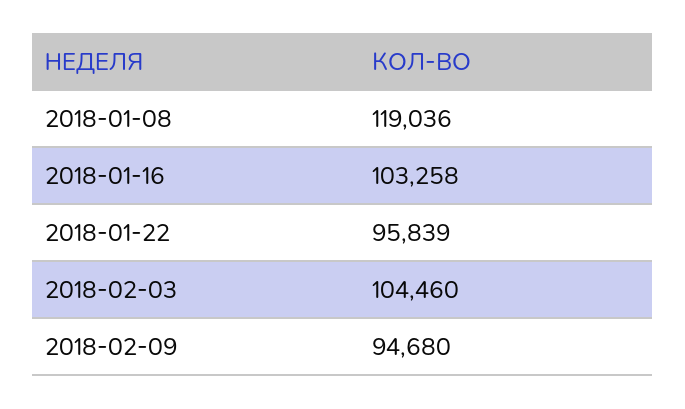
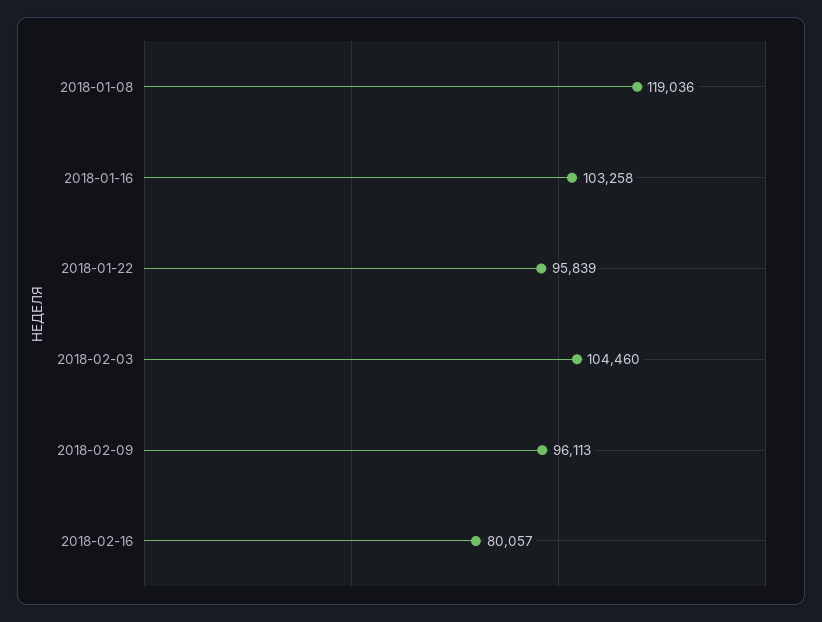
  {
    "2018-01-08": 119036,
    "2018-01-16": 103258,
    "2018-01-22": 95839,
    "2018-02-03": 104460,
-   "2018-02-09": 94680
+   "2018-02-09": 96113,
+   "2018-02-16": 80057
  }

